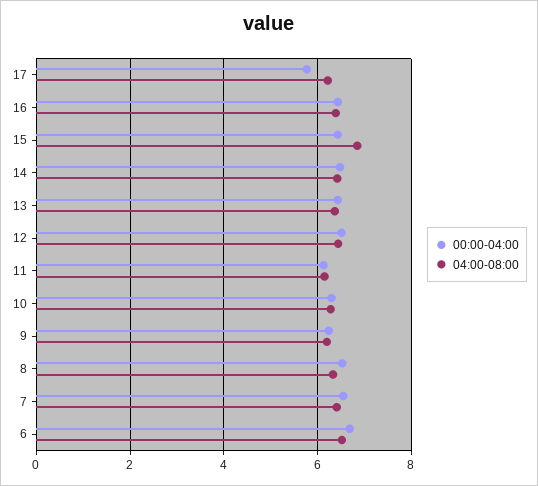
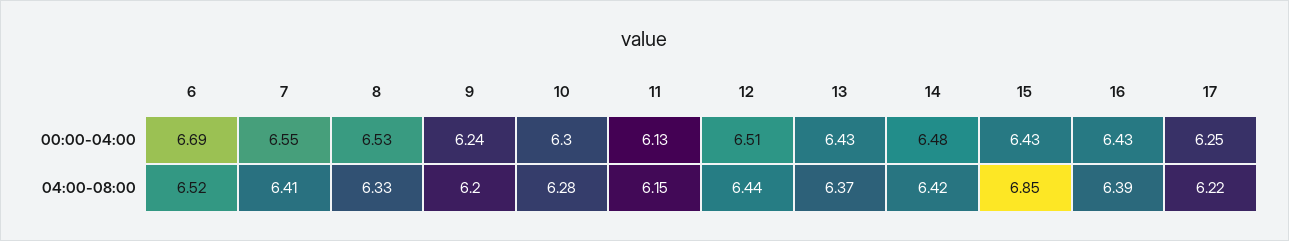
  {
    "00:00-04:00": {
-     "17": 5.8,
+     "17": 6.25,
      "16": 6.43,
      "15": 6.43,
      "14": 6.48,
      "13": 6.43,
      "12": 6.51,
      "11": 6.13,
      "10": 6.3,
      "9": 6.24,
      "8": 6.53,
      "7": 6.55,
      "6": 6.69
    },
    "04:00-08:00": {
      "17": 6.22,
      "16": 6.39,
      "15": 6.85,
      "14": 6.42,
      "13": 6.37,
      "12": 6.44,
      "11": 6.15,
      "10": 6.28,
      "9": 6.2,
      "8": 6.33,
      "7": 6.41,
      "6": 6.52
    }
  }

